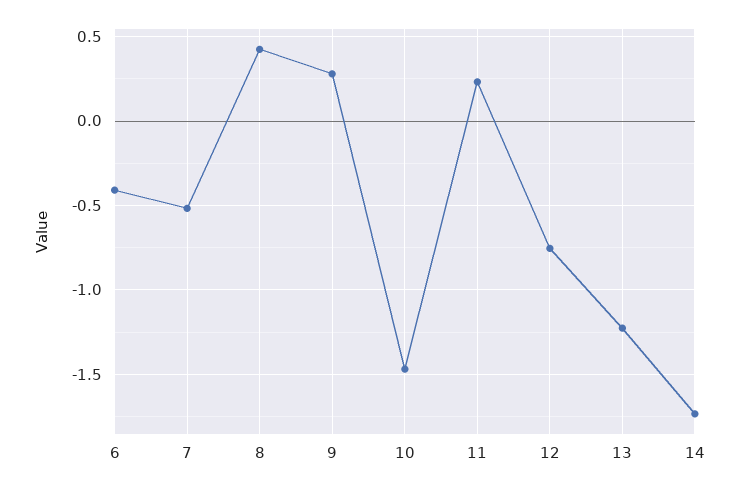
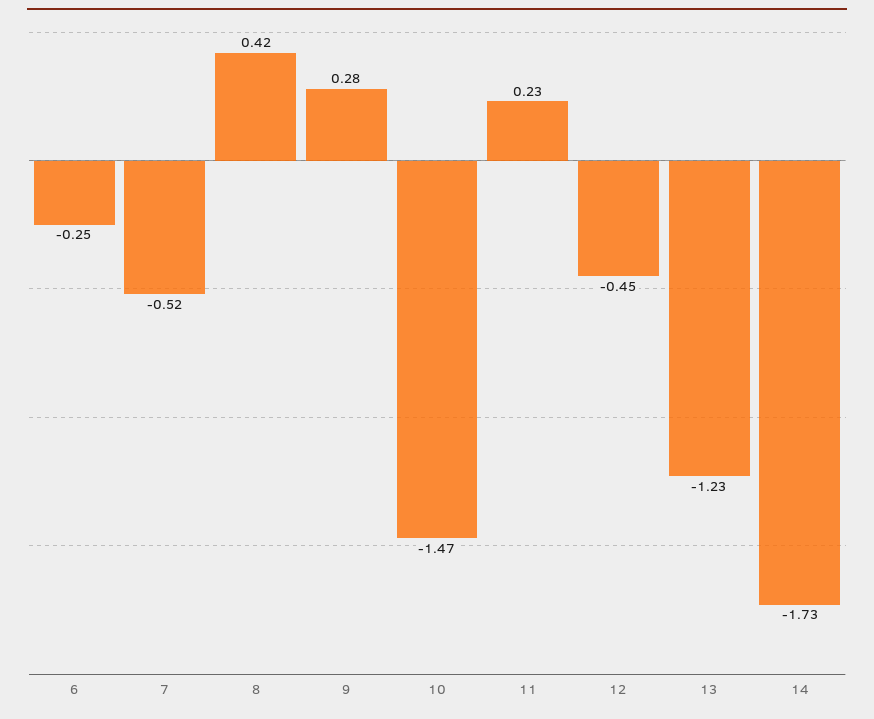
  {
-   "6": -0.4,
+   "6": -0.25,
    "7": -0.52,
    "8": 0.42,
    "9": 0.28,
    "10": -1.47,
    "11": 0.23,
-   "12": -0.75,
+   "12": -0.45,
    "13": -1.23,
    "14": -1.73
  }

